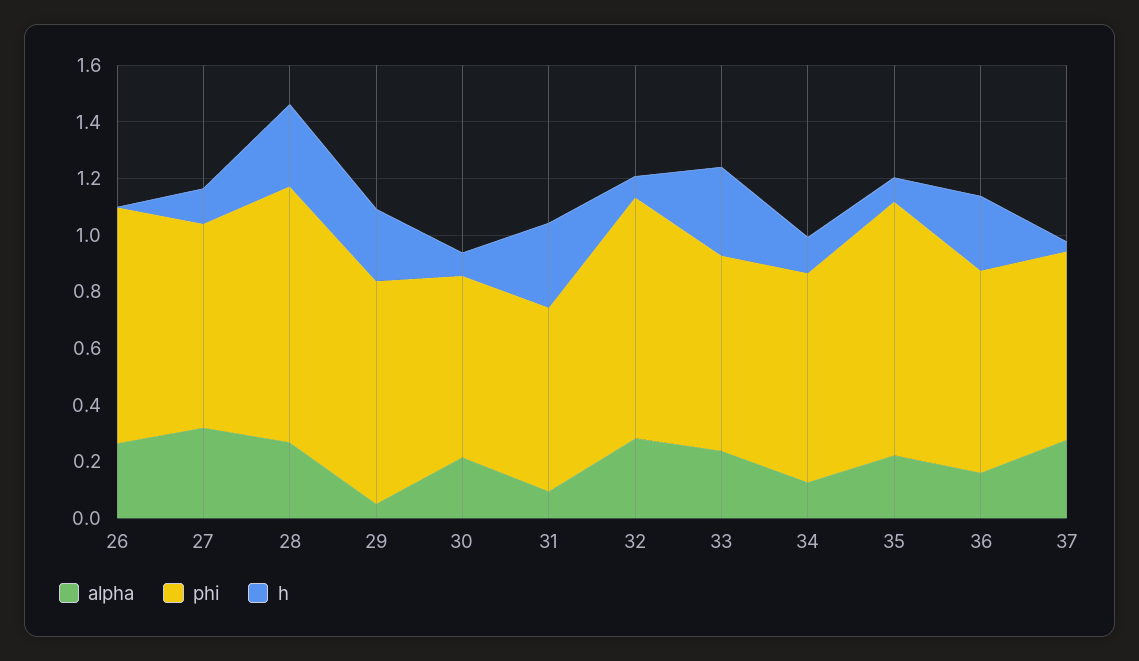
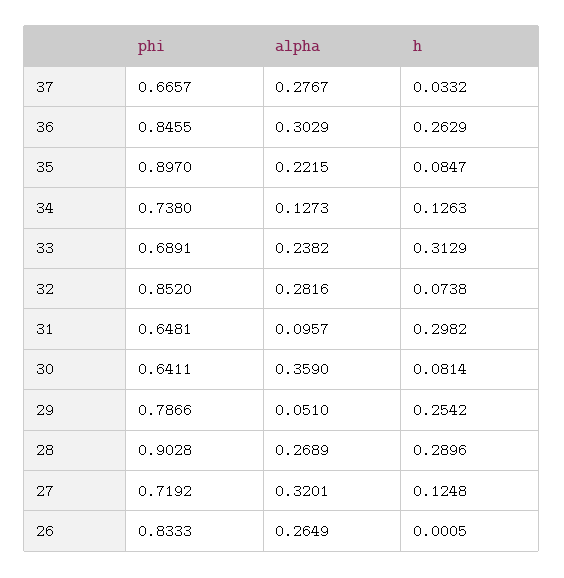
  {
    "alpha": {
      "26": 0.2649,
      "27": 0.3201,
      "28": 0.2689,
      "29": 0.051,
-     "30": 0.2,
+     "30": 0.359,
      "31": 0.0957,
      "32": 0.2816,
      "33": 0.2382,
      "34": 0.1273,
      "35": 0.2215,
-     "36": 0.15,
+     "36": 0.3029,
      "37": 0.2767
    },
    "phi": {
      "26": 0.8333,
      "27": 0.7192,
      "28": 0.9028,
      "29": 0.7866,
      "30": 0.6411,
      "31": 0.6481,
      "32": 0.852,
      "33": 0.6891,
      "34": 0.738,
      "35": 0.897,
-     "36": 0.7,
+     "36": 0.8455,
      "37": 0.6657
    },
    "h": {
      "26": 0.0005,
      "27": 0.1248,
      "28": 0.2896,
      "29": 0.2542,
      "30": 0.0814,
      "31": 0.2982,
      "32": 0.0738,
      "33": 0.3129,
      "34": 0.1263,
      "35": 0.0847,
      "36": 0.2629,
      "37": 0.0332
    }
  }

